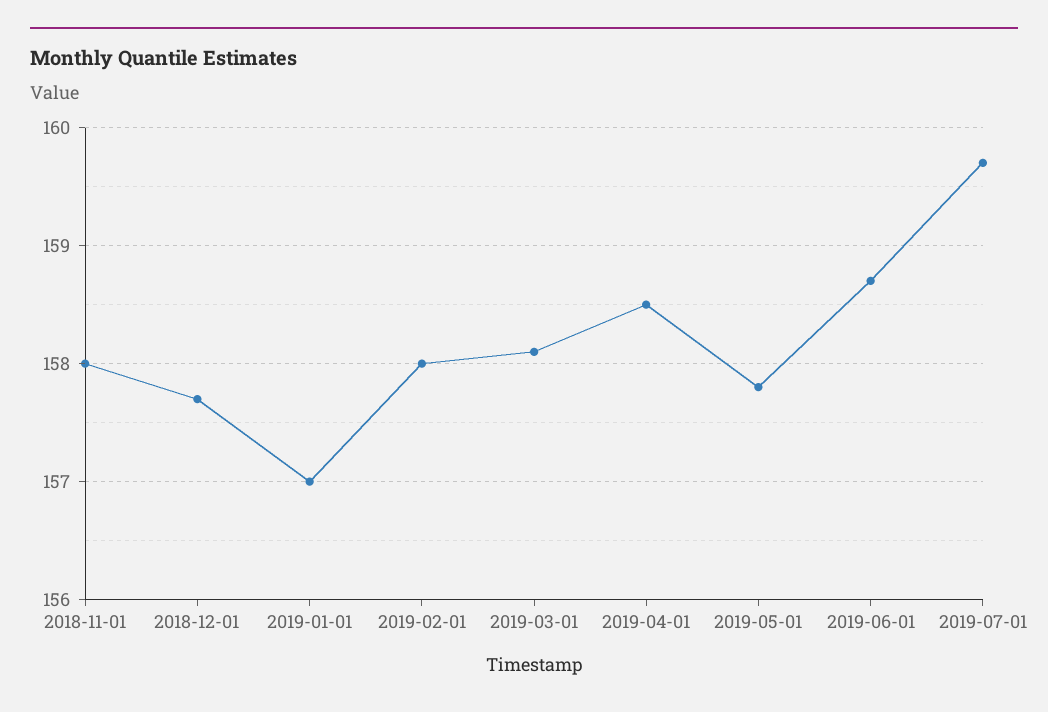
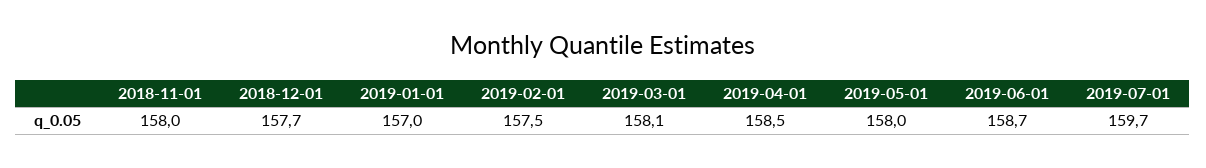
  {
    "2018-11-01": 158,
    "2018-12-01": 157.7,
    "2019-01-01": 157,
-   "2019-02-01": 158,
+   "2019-02-01": 157.5,
    "2019-03-01": 158.1,
    "2019-04-01": 158.5,
-   "2019-05-01": 157.8,
+   "2019-05-01": 158,
    "2019-06-01": 158.7,
    "2019-07-01": 159.7
  }

